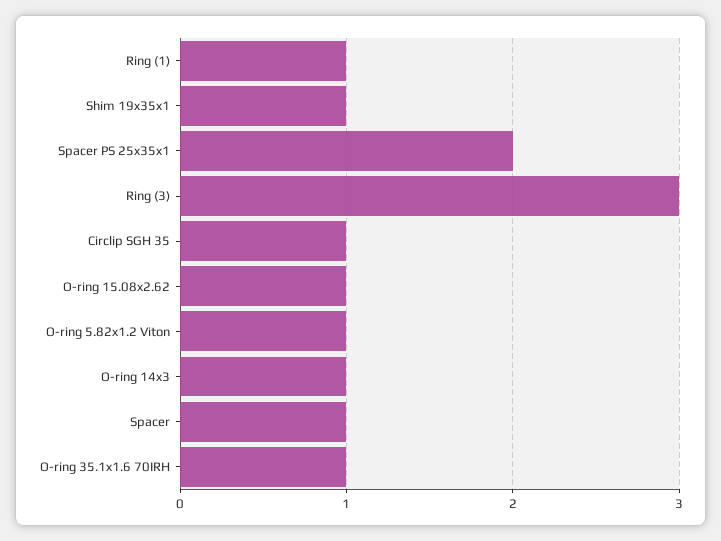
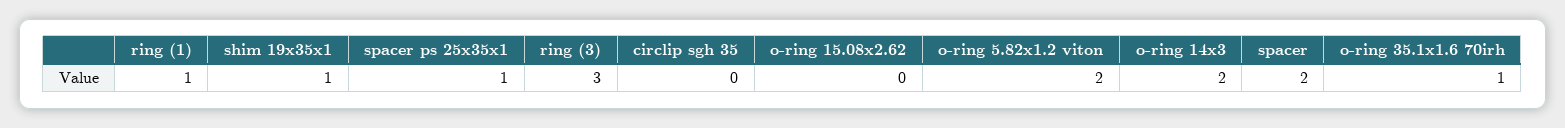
  {
    "Ring (1)": 1,
    "Shim 19x35x1": 1,
-   "Spacer PS 25x35x1": 2,
+   "Spacer PS 25x35x1": 1,
    "Ring (3)": 3,
-   "Circlip SGH 35": 1,
+   "Circlip SGH 35": 0,
-   "O-ring 15.08x2.62": 1,
+   "O-ring 15.08x2.62": 0,
-   "O-ring 5.82x1.2 Viton": 1,
+   "O-ring 5.82x1.2 Viton": 2,
-   "O-ring 14x3": 1,
+   "O-ring 14x3": 2,
-   "Spacer": 1,
+   "Spacer": 2,
    "O-ring 35.1x1.6 70IRH": 1
  }

